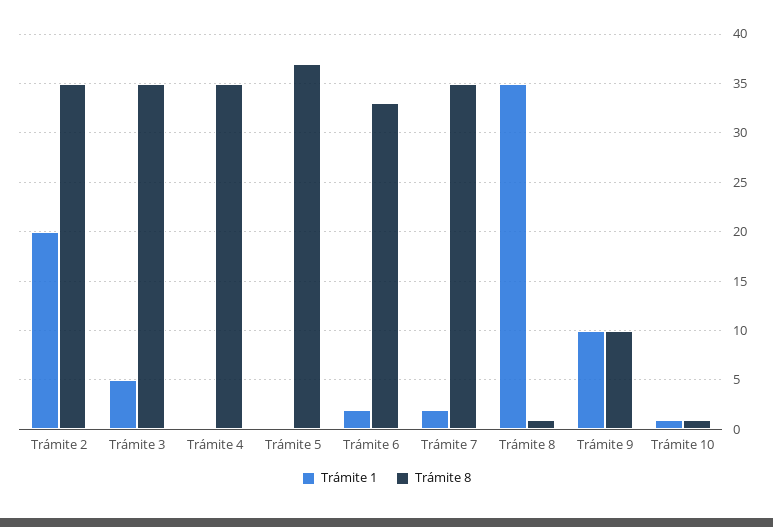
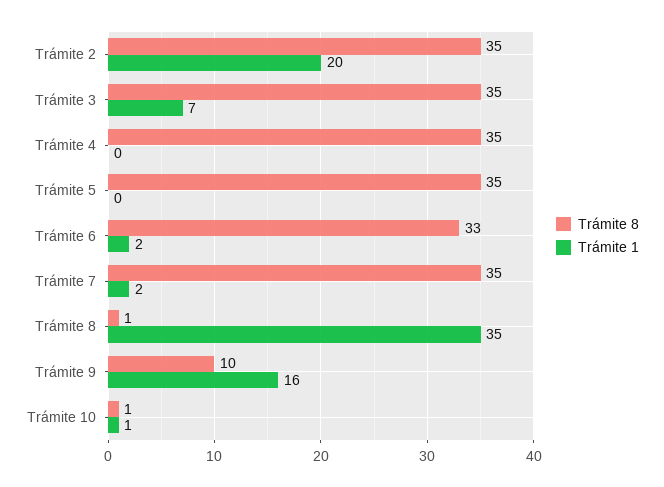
  {
    "Trámite 1": {
      "Trámite 2": 20,
-     "Trámite 3": 5,
+     "Trámite 3": 7,
      "Trámite 4": 0,
      "Trámite 5": 0,
      "Trámite 6": 2,
      "Trámite 7": 2,
      "Trámite 8": 35,
-     "Trámite 9": 10,
+     "Trámite 9": 16,
      "Trámite 10": 1
    },
    "Trámite 8": {
      "Trámite 2": 35,
      "Trámite 3": 35,
      "Trámite 4": 35,
-     "Trámite 5": 37,
+     "Trámite 5": 35,
      "Trámite 6": 33,
      "Trámite 7": 35,
      "Trámite 8": 1,
      "Trámite 9": 10,
      "Trámite 10": 1
    }
  }

